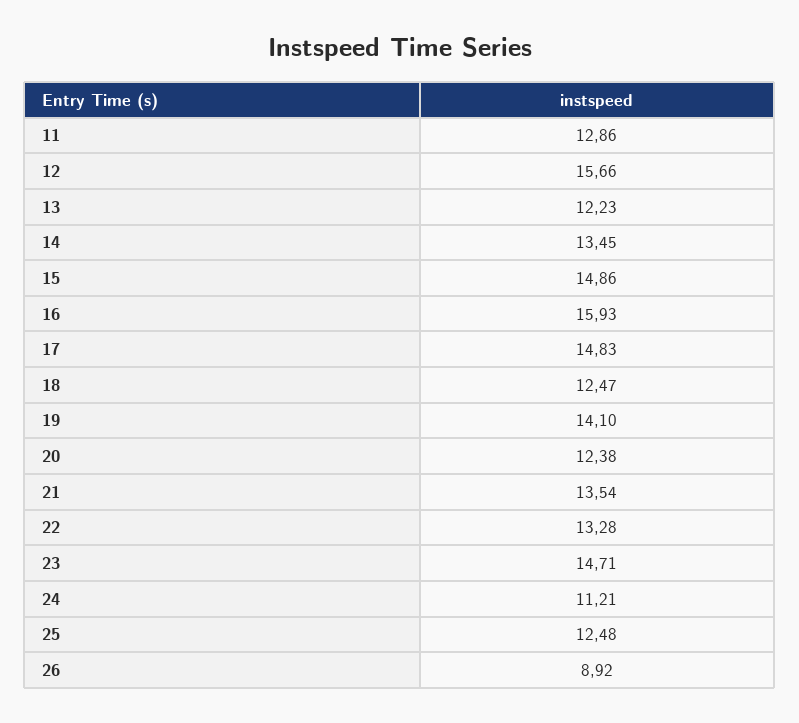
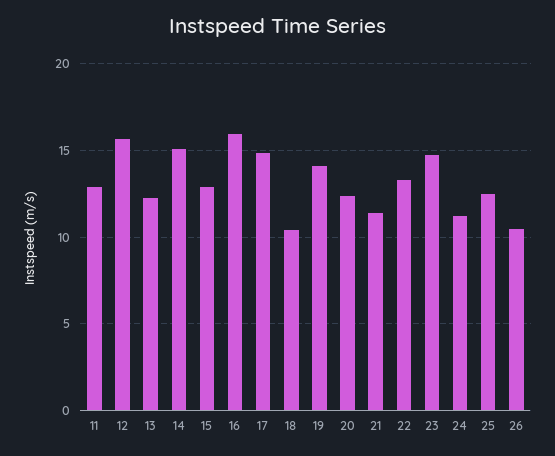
  {
    "11": 12.86,
    "12": 15.66,
    "13": 12.23,
-   "14": 13.45,
+   "14": 15,
-   "15": 14.86,
+   "15": 13,
    "16": 15.93,
    "17": 14.83,
-   "18": 12.47,
+   "18": 10.5,
    "19": 14.1,
    "20": 12.38,
-   "21": 13.54,
+   "21": 11.5,
    "22": 13.28,
    "23": 14.71,
    "24": 11.21,
    "25": 12.48,
-   "26": 8.92
+   "26": 10.5
  }

